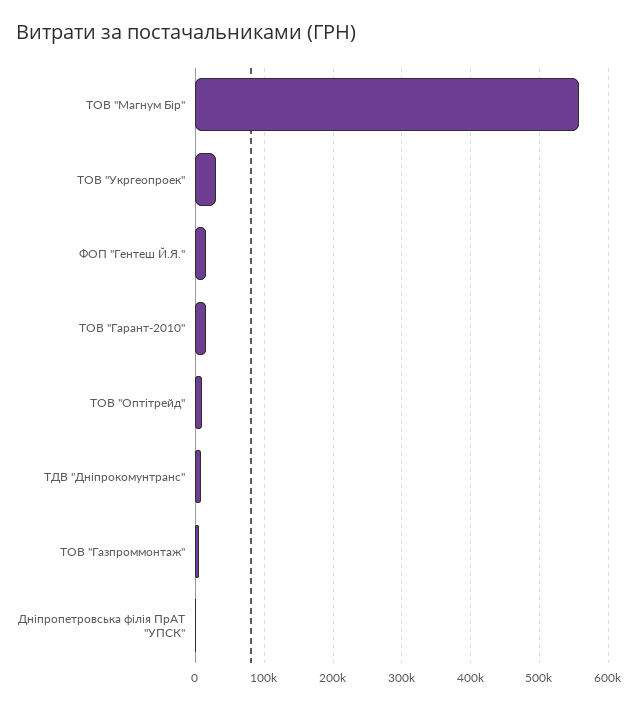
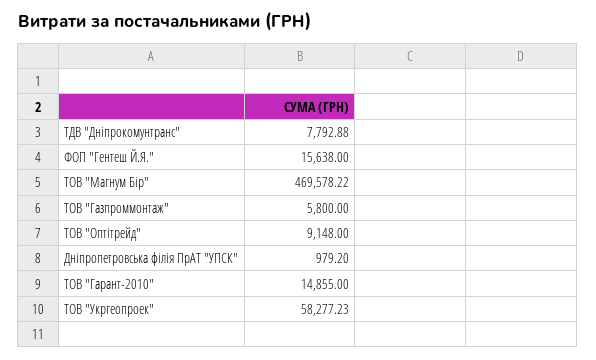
  {
-   "ТОВ \"Магнум Бір\"": 560000,
+   "ТОВ \"Магнум Бір\"": 469578.22,
-   "ТОВ \"Укргеопроек\"": 30000,
+   "ТОВ \"Укргеопроек\"": 58277.23,
    "ФОП \"Гентеш Й.Я.\"": 15638,
    "ТОВ \"Гарант-2010\"": 14855,
    "ТОВ \"Оптітрейд\"": 9148,
    "ТДВ \"Дніпрокомунтранс\"": 7792.88,
    "ТОВ \"Газпроммонтаж\"": 5800,
    "Дніпропетровська філія ПрАТ \"УПСК\"": 979.2
  }

